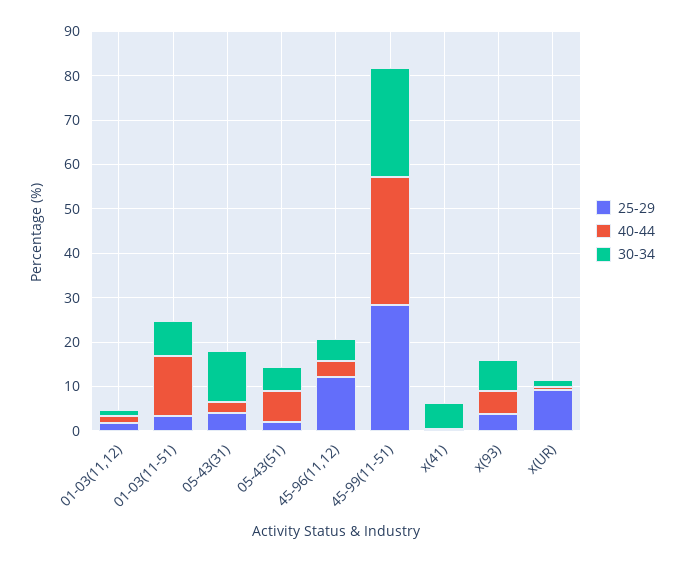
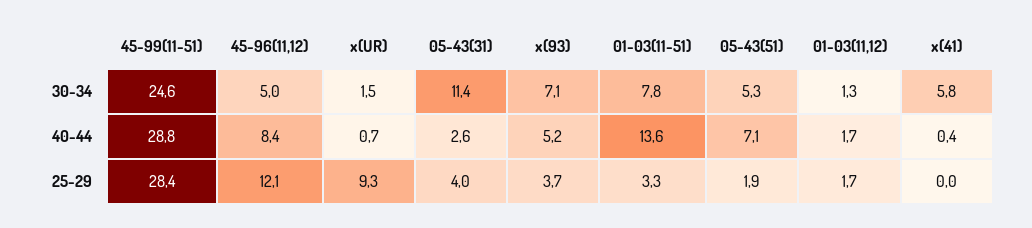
  {
    "25-29": {
      "01-03(11,12)": 1.7,
      "01-03(11-51)": 3.3,
      "05-43(31)": 4,
      "05-43(51)": 1.9,
      "45-96(11,12)": 12.1,
      "45-99(11-51)": 28.4,
      "x(41)": 0,
      "x(93)": 3.7,
      "x(UR)": 9.3
    },
    "40-44": {
      "01-03(11,12)": 1.7,
      "01-03(11-51)": 13.6,
      "05-43(31)": 2.6,
      "05-43(51)": 7.1,
-     "45-96(11,12)": 4,
+     "45-96(11,12)": 8.4,
      "45-99(11-51)": 28.8,
      "x(41)": 0.4,
      "x(93)": 5.2,
      "x(UR)": 0.7
    },
    "30-34": {
      "01-03(11,12)": 1.3,
      "01-03(11-51)": 7.8,
      "05-43(31)": 11.4,
      "05-43(51)": 5.3,
      "45-96(11,12)": 5,
      "45-99(11-51)": 24.6,
      "x(41)": 5.8,
      "x(93)": 7.1,
      "x(UR)": 1.5
    }
  }

